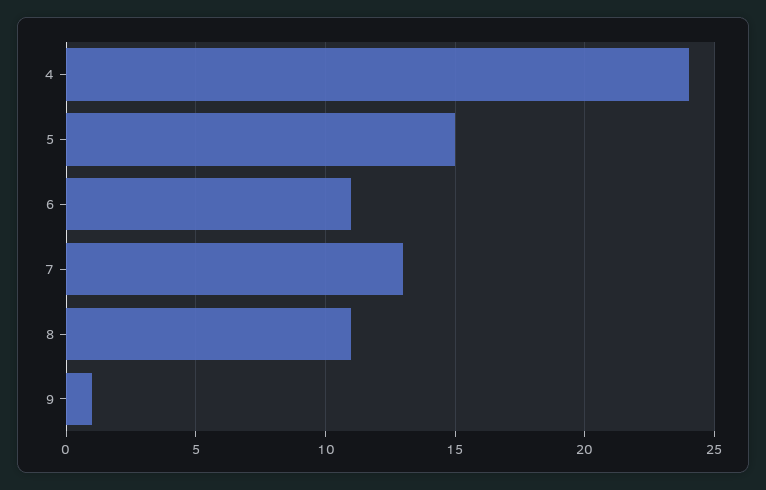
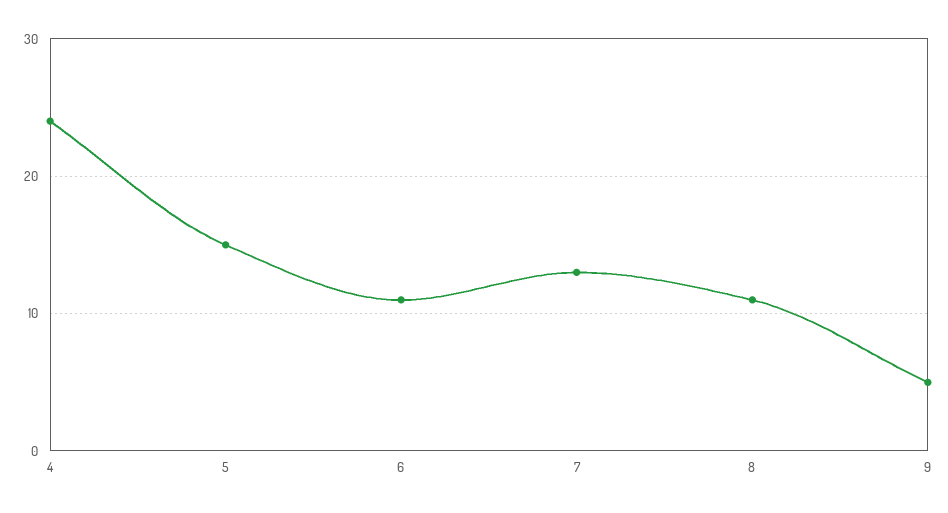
  {
    "4": 24,
    "5": 15,
    "6": 11,
    "7": 13,
    "8": 11,
-   "9": 1
+   "9": 5
  }

